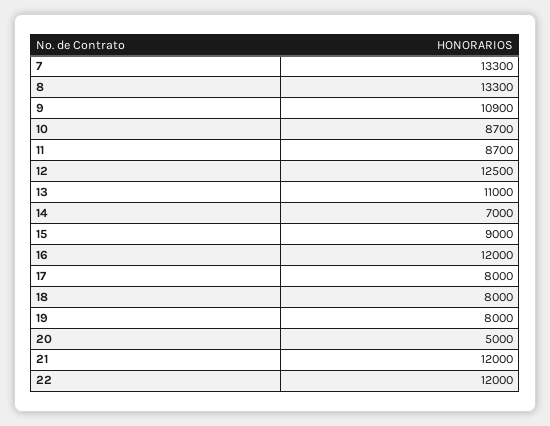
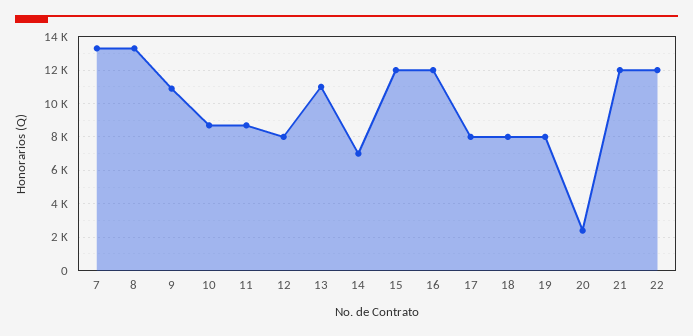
  {
    "7": 13300,
    "8": 13300,
    "9": 10900,
    "10": 8700,
    "11": 8700,
-   "12": 12500,
+   "12": 8000,
    "13": 11000,
    "14": 7000,
-   "15": 9000,
+   "15": 12000,
    "16": 12000,
    "17": 8000,
    "18": 8000,
    "19": 8000,
-   "20": 5000,
+   "20": 2500,
    "21": 12000,
    "22": 12000
  }

